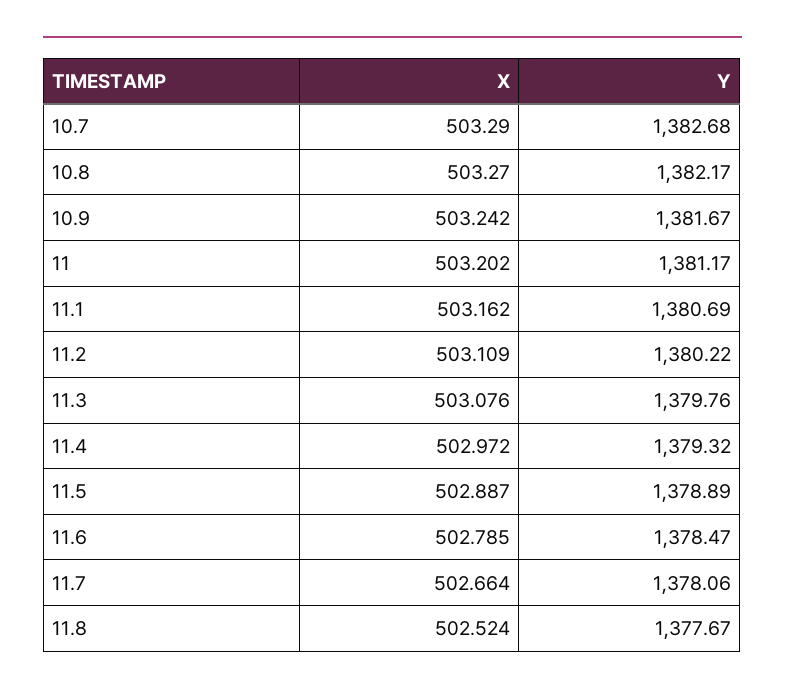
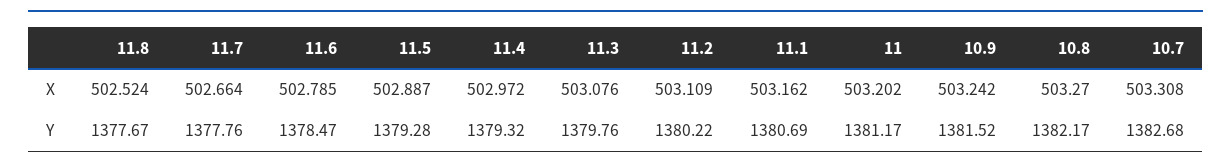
  {
    "X": {
-     "10.7": 503.29,
+     "10.7": 503.308,
      "10.8": 503.27,
      "10.9": 503.242,
      "11": 503.202,
      "11.1": 503.162,
      "11.2": 503.109,
      "11.3": 503.076,
      "11.4": 502.972,
      "11.5": 502.887,
      "11.6": 502.785,
      "11.7": 502.664,
      "11.8": 502.524
    },
    "Y": {
      "10.7": 1382.68,
      "10.8": 1382.17,
-     "10.9": 1381.67,
+     "10.9": 1381.52,
      "11": 1381.17,
      "11.1": 1380.69,
      "11.2": 1380.22,
      "11.3": 1379.76,
      "11.4": 1379.32,
-     "11.5": 1378.89,
+     "11.5": 1379.28,
      "11.6": 1378.47,
-     "11.7": 1378.06,
+     "11.7": 1377.76,
      "11.8": 1377.67
    }
  }

